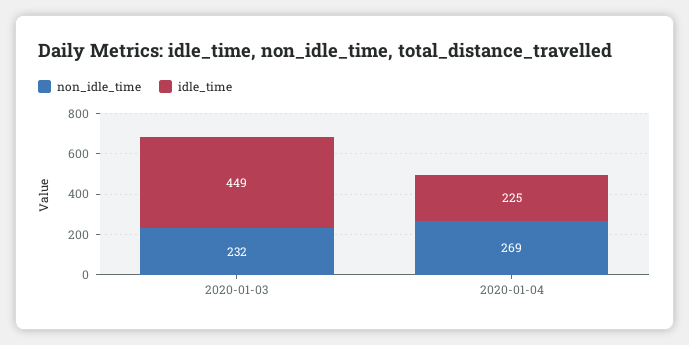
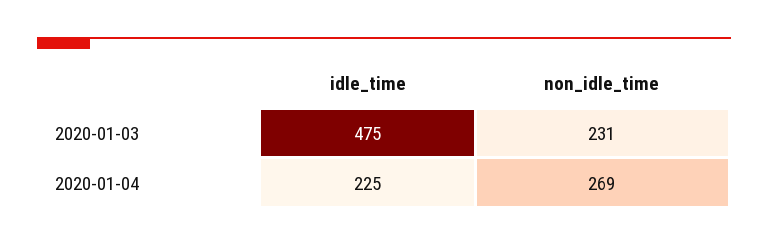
  {
    "non_idle_time": {
-     "2020-01-03": 232,
+     "2020-01-03": 231,
      "2020-01-04": 269
    },
    "idle_time": {
-     "2020-01-03": 449,
+     "2020-01-03": 475,
      "2020-01-04": 225
    }
  }

